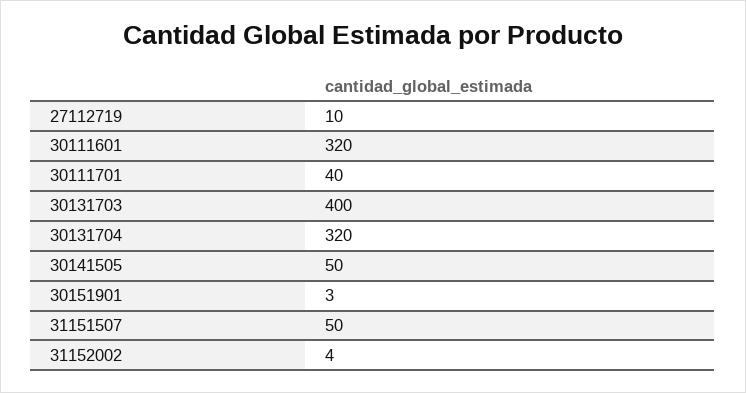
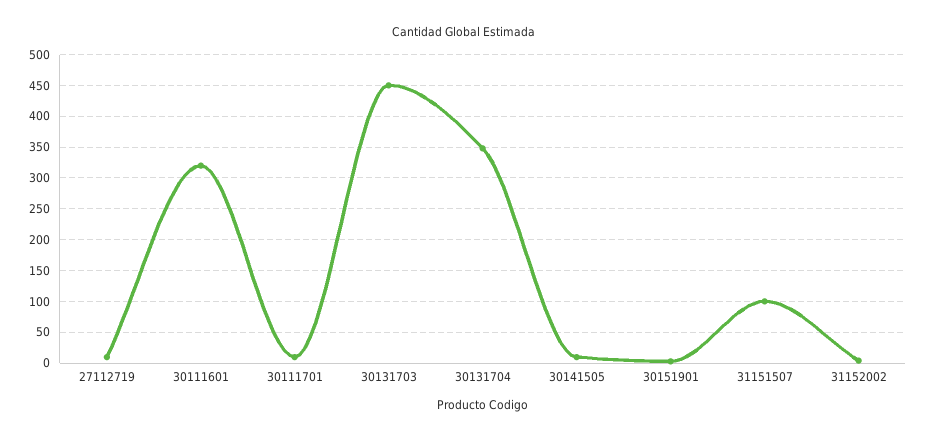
  {
    "27112719": 10,
    "30111601": 320,
-   "30111701": 40,
+   "30111701": 10,
-   "30131703": 400,
+   "30131703": 450,
-   "30131704": 320,
+   "30131704": 350,
-   "30141505": 50,
+   "30141505": 10,
    "30151901": 3,
-   "31151507": 50,
+   "31151507": 100,
    "31152002": 4
  }

